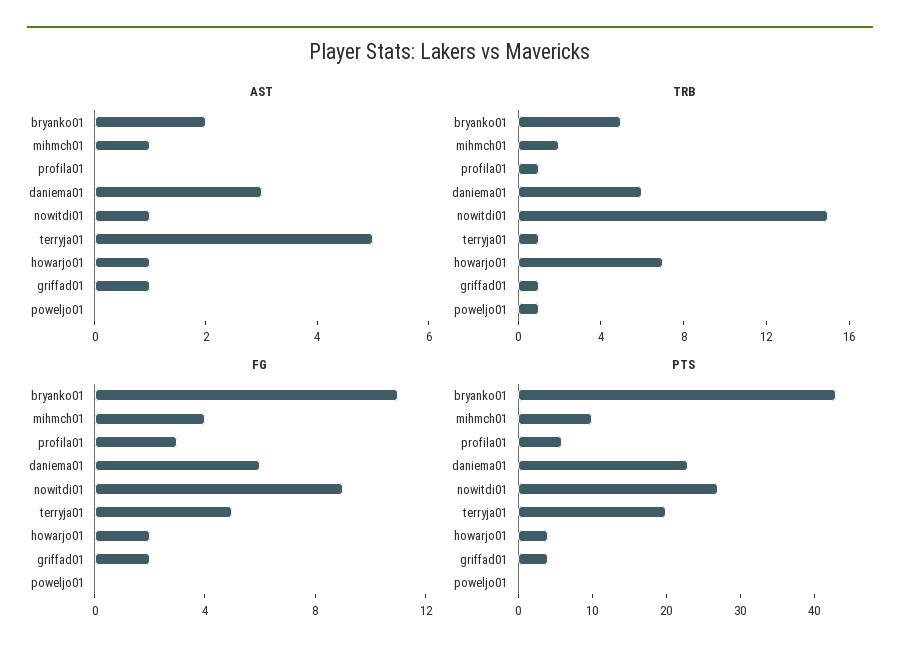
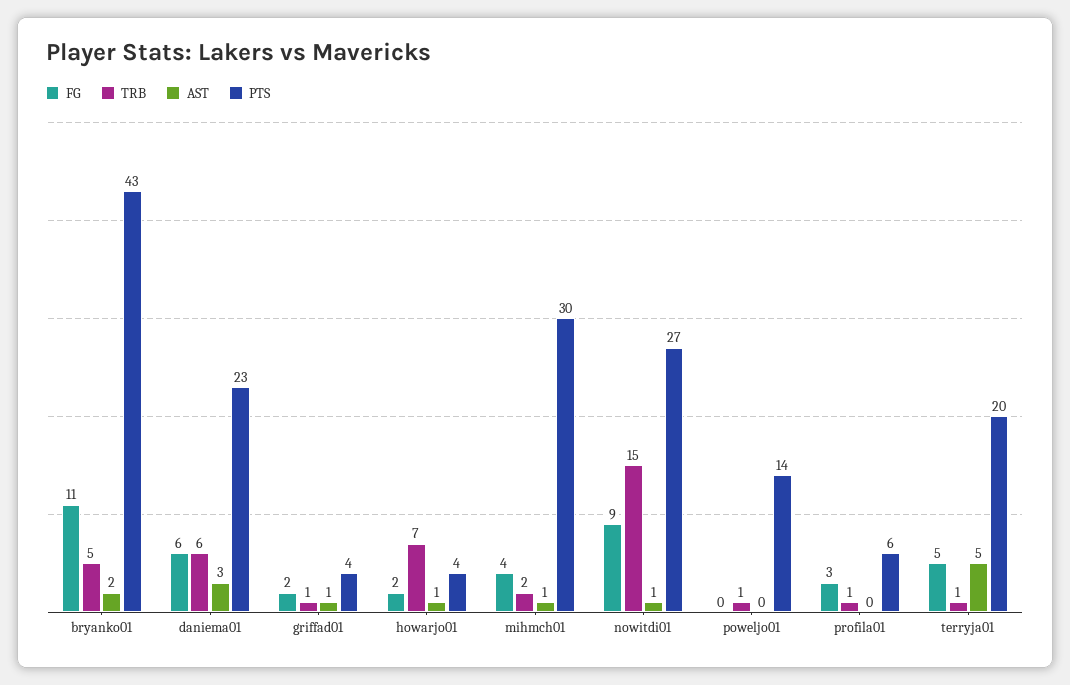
  {
    "AST": {
      "bryanko01": 2,
      "mihmch01": 1,
      "profila01": 0,
      "daniema01": 3,
      "nowitdi01": 1,
      "terryja01": 5,
      "howarjo01": 1,
      "griffad01": 1,
      "poweljo01": 0
    },
    "TRB": {
      "bryanko01": 5,
      "mihmch01": 2,
      "profila01": 1,
      "daniema01": 6,
      "nowitdi01": 15,
      "terryja01": 1,
      "howarjo01": 7,
      "griffad01": 1,
      "poweljo01": 1
    },
    "FG": {
      "bryanko01": 11,
      "mihmch01": 4,
      "profila01": 3,
      "daniema01": 6,
      "nowitdi01": 9,
      "terryja01": 5,
      "howarjo01": 2,
      "griffad01": 2,
      "poweljo01": 0
    },
    "PTS": {
      "bryanko01": 43,
-     "mihmch01": 10,
+     "mihmch01": 30,
      "profila01": 6,
      "daniema01": 23,
      "nowitdi01": 27,
      "terryja01": 20,
      "howarjo01": 4,
      "griffad01": 4,
-     "poweljo01": 0
+     "poweljo01": 14
    }
  }

